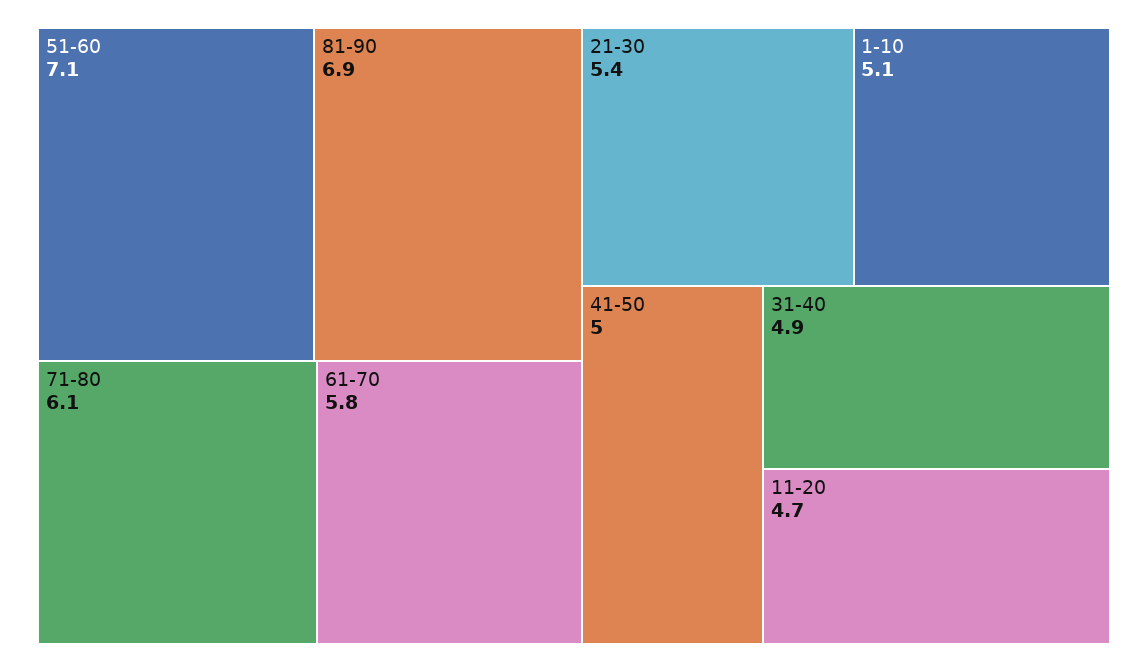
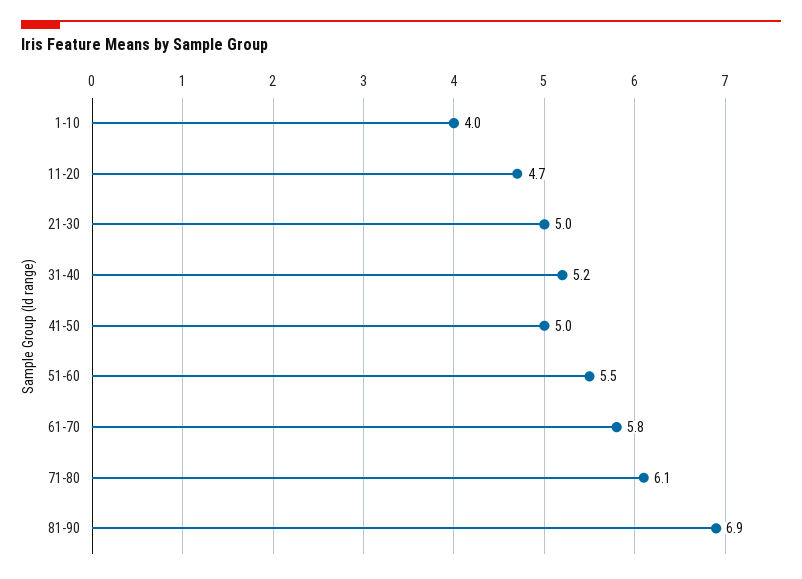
  {
-   "51-60": 7.1,
+   "51-60": 5.5,
    "81-90": 6.9,
    "71-80": 6.1,
    "61-70": 5.8,
-   "21-30": 5.4,
+   "21-30": 5,
-   "1-10": 5.1,
+   "1-10": 4,
    "41-50": 5,
-   "31-40": 4.9,
+   "31-40": 5.2,
    "11-20": 4.7
  }

